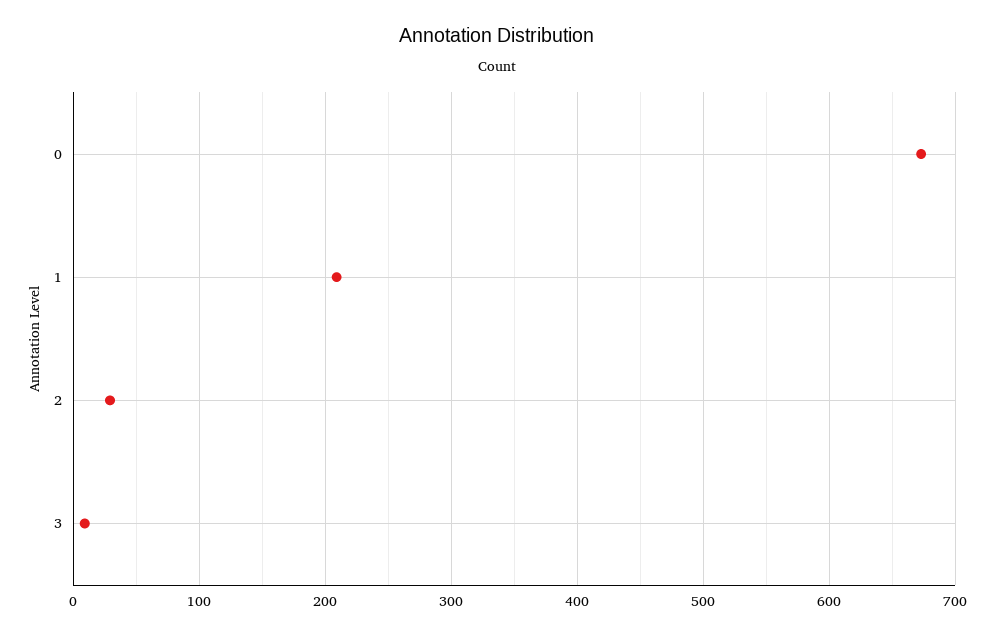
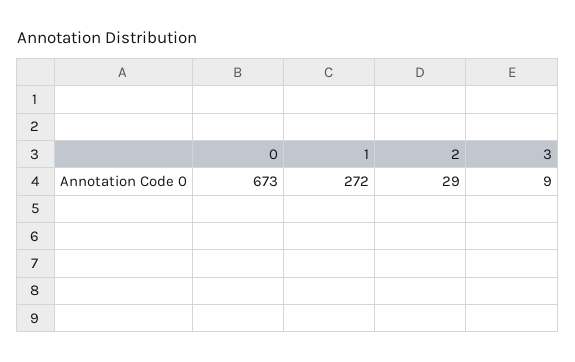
  {
    "0": 673,
-   "1": 210,
+   "1": 272,
    "2": 29,
    "3": 9
  }

